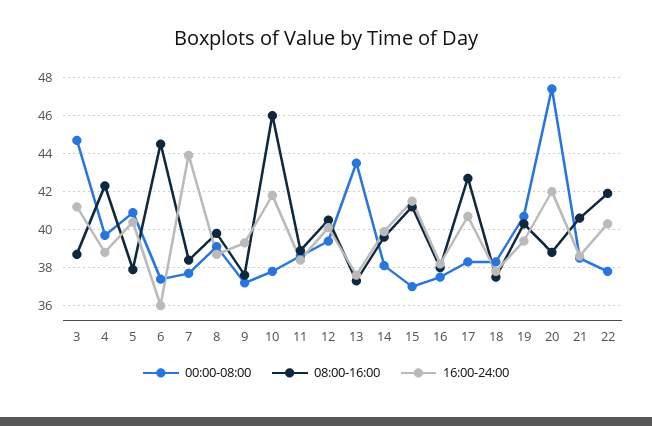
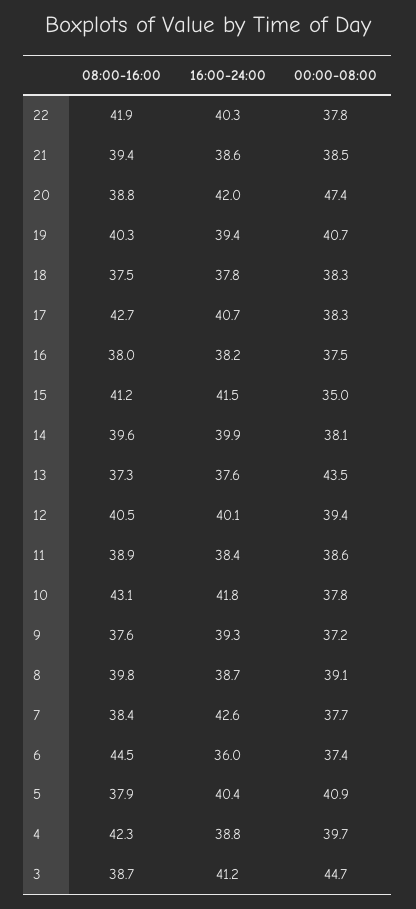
  {
    "00:00-08:00": {
      "3": 44.7,
      "4": 39.7,
      "5": 40.9,
      "6": 37.4,
      "7": 37.7,
      "8": 39.1,
      "9": 37.2,
      "10": 37.8,
      "11": 38.6,
      "12": 39.4,
      "13": 43.5,
      "14": 38.1,
-     "15": 37,
+     "15": 35,
      "16": 37.5,
      "17": 38.3,
      "18": 38.3,
      "19": 40.7,
      "20": 47.4,
      "21": 38.5,
      "22": 37.8
    },
    "08:00-16:00": {
      "3": 38.7,
      "4": 42.3,
      "5": 37.9,
      "6": 44.5,
      "7": 38.4,
      "8": 39.8,
      "9": 37.6,
-     "10": 46,
+     "10": 43.1,
      "11": 38.9,
      "12": 40.5,
      "13": 37.3,
      "14": 39.6,
      "15": 41.2,
      "16": 38,
      "17": 42.7,
      "18": 37.5,
      "19": 40.3,
      "20": 38.8,
-     "21": 40.5,
+     "21": 39.4,
      "22": 41.9
    },
    "16:00-24:00": {
      "3": 41.2,
      "4": 38.8,
      "5": 40.4,
      "6": 36,
-     "7": 44,
+     "7": 42.6,
      "8": 38.7,
      "9": 39.3,
      "10": 41.8,
      "11": 38.4,
      "12": 40.1,
      "13": 37.6,
      "14": 39.9,
      "15": 41.5,
      "16": 38.2,
      "17": 40.7,
      "18": 37.8,
      "19": 39.4,
      "20": 42,
      "21": 38.6,
      "22": 40.3
    }
  }

